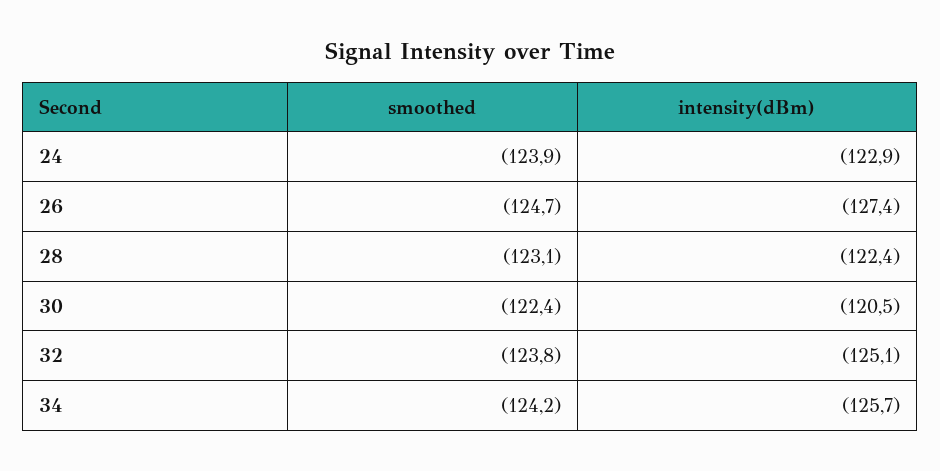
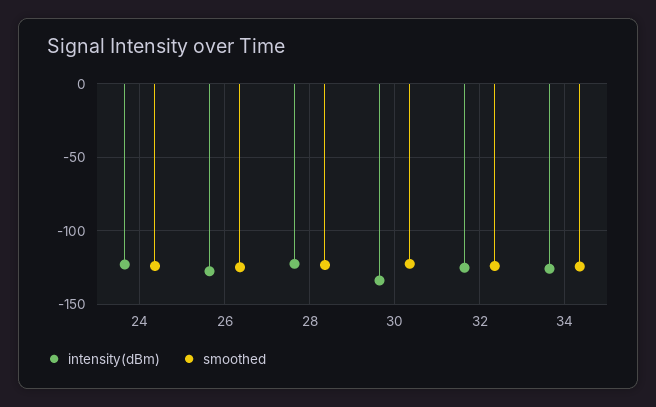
  {
    "smoothed": {
      "24": -123.9,
      "26": -124.7,
      "28": -123.1,
      "30": -122.4,
      "32": -123.8,
      "34": -124.2
    },
    "intensity(dBm)": {
      "24": -122.9,
      "26": -127.4,
      "28": -122.4,
-     "30": -120.5,
+     "30": -135,
      "32": -125.1,
      "34": -125.7
    }
  }

